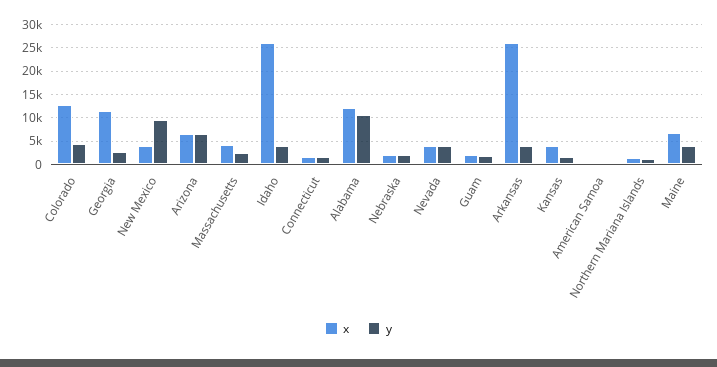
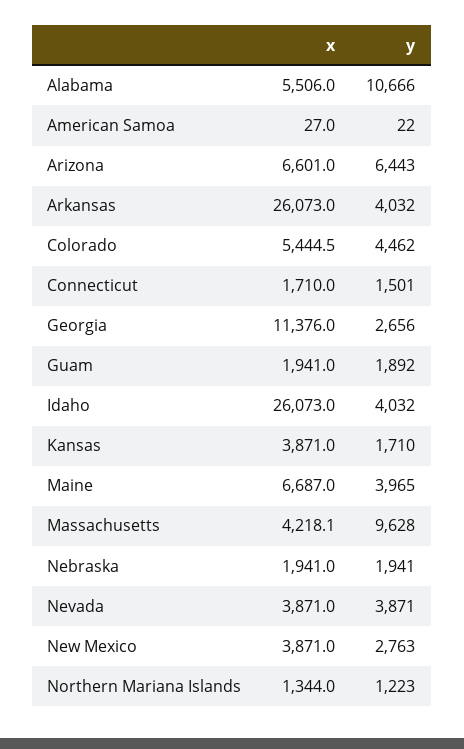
  {
    "x": {
-     "Colorado": 12500,
+     "Colorado": 5444.5,
      "Georgia": 11376,
      "New Mexico": 3871,
      "Arizona": 6601,
      "Massachusetts": 4218.1,
      "Idaho": 26073,
      "Connecticut": 1710,
-     "Alabama": 12500,
+     "Alabama": 5506,
      "Nebraska": 1941,
      "Nevada": 3871,
      "Guam": 1941,
      "Arkansas": 26073,
      "Kansas": 3871,
      "American Samoa": 27,
      "Northern Mariana Islands": 1344,
      "Maine": 6687
    },
    "y": {
      "Colorado": 4462,
      "Georgia": 2656,
-     "New Mexico": 10000,
+     "New Mexico": 2763,
      "Arizona": 6443,
-     "Massachusetts": 2500,
+     "Massachusetts": 9628,
      "Idaho": 4032,
      "Connecticut": 1501,
      "Alabama": 10666,
      "Nebraska": 1941,
      "Nevada": 3871,
      "Guam": 1892,
      "Arkansas": 4032,
      "Kansas": 1710,
      "American Samoa": 22,
      "Northern Mariana Islands": 1223,
      "Maine": 3965
    }
  }

